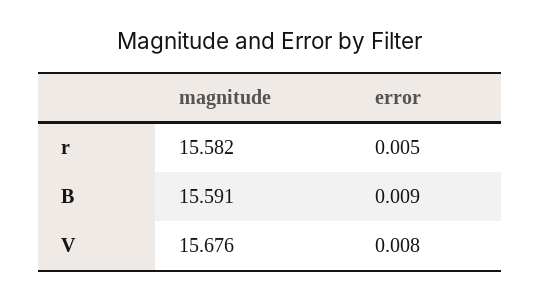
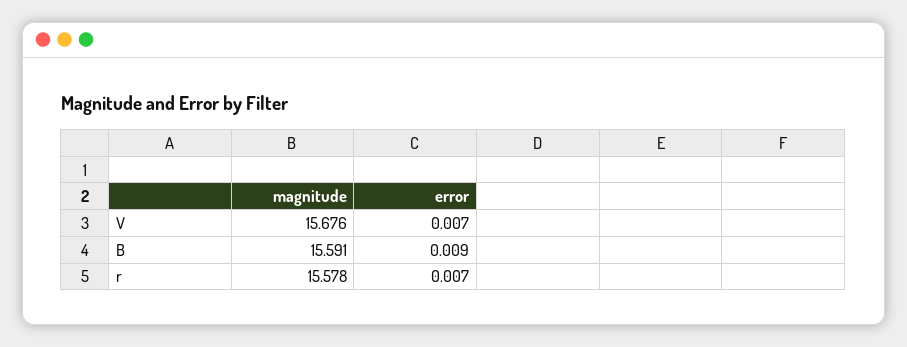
  {
    "magnitude": {
-     "r": 15.582,
+     "r": 15.578,
      "B": 15.591,
      "V": 15.676
    },
    "error": {
-     "r": 0.005,
+     "r": 0.007,
      "B": 0.009,
-     "V": 0.008
+     "V": 0.007
    }
  }

